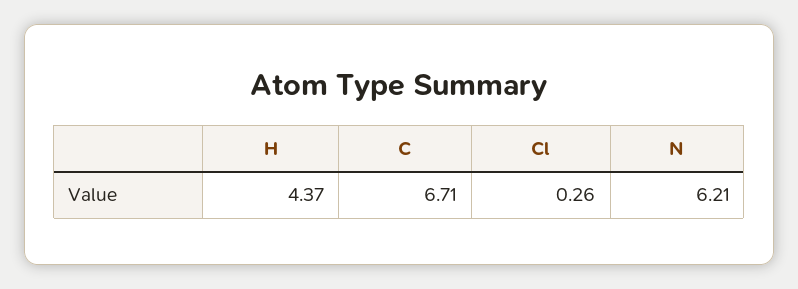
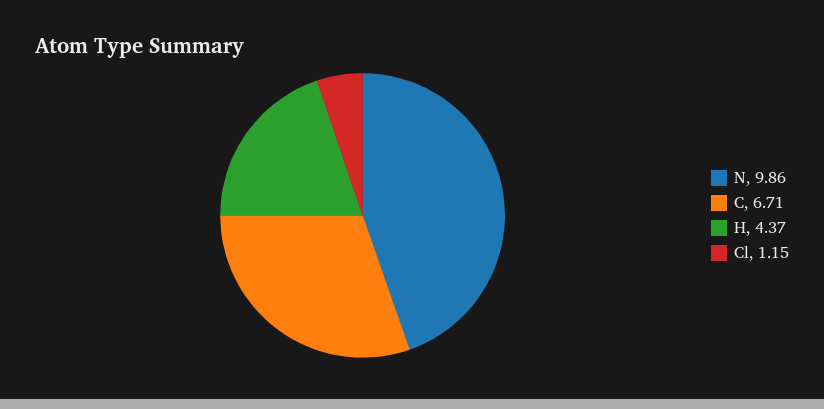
  {
    "H": 4.37,
    "C": 6.71,
-   "Cl": 0.26,
+   "Cl": 1.15,
-   "N": 6.21
+   "N": 9.86
  }

